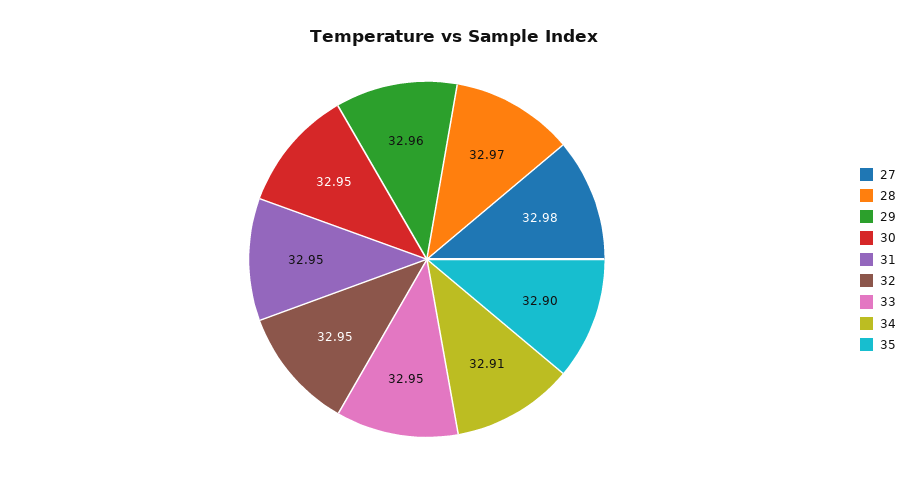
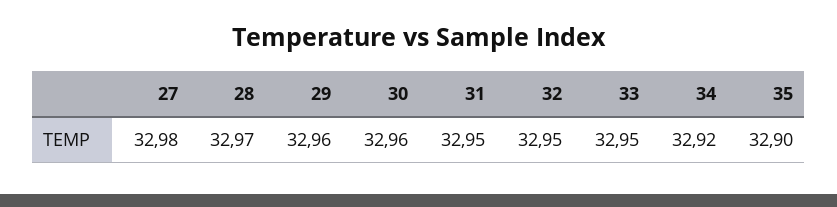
  {
    "27": 32.98,
    "28": 32.97,
    "29": 32.96,
-   "30": 32.95,
+   "30": 32.96,
    "31": 32.95,
    "32": 32.95,
    "33": 32.95,
-   "34": 32.91,
+   "34": 32.92,
    "35": 32.9
  }

